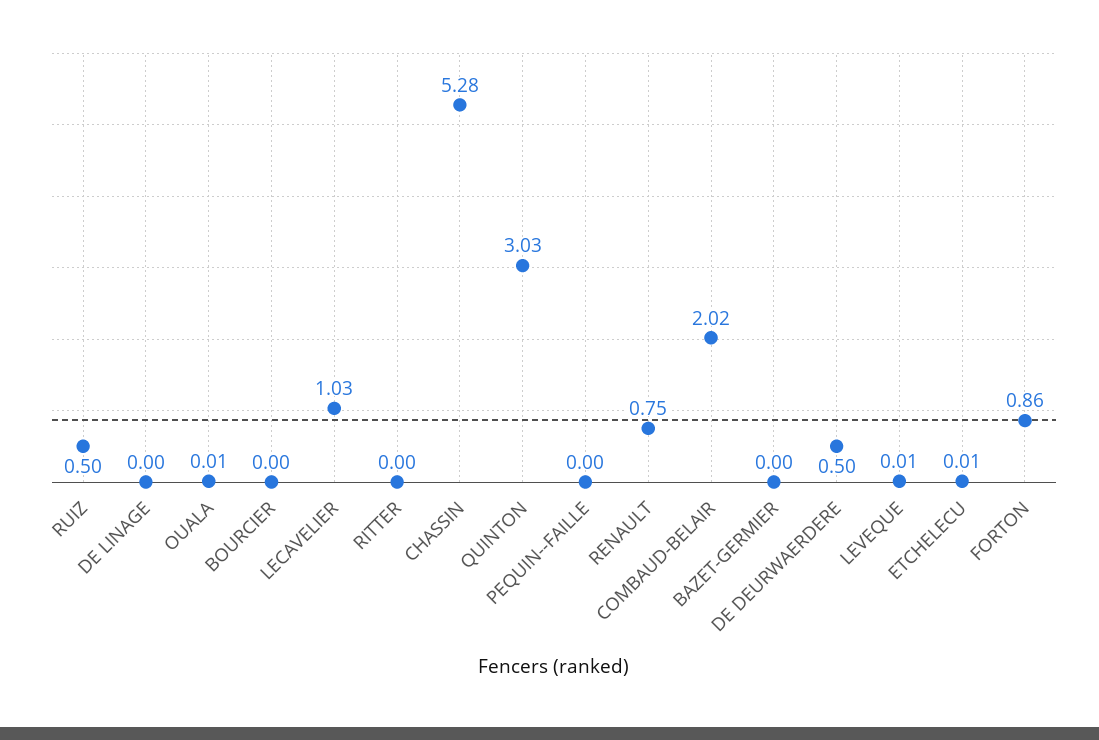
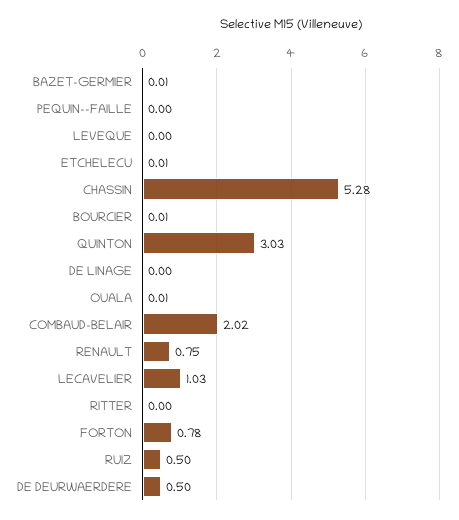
  {
    "RUIZ": 0.5,
    "DE LINAGE": 0,
    "OUALA": 0.01,
-   "BOURCIER": 0,
+   "BOURCIER": 0.01,
    "LECAVELIER": 1.03,
    "RITTER": 0,
    "CHASSIN": 5.28,
    "QUINTON": 3.03,
    "PEQUIN--FAILLE": 0,
    "RENAULT": 0.75,
    "COMBAUD-BELAIR": 2.02,
-   "BAZET-GERMIER": 0,
+   "BAZET-GERMIER": 0.01,
    "DE DEURWAERDERE": 0.5,
-   "LEVEQUE": 0.01,
+   "LEVEQUE": 0,
    "ETCHELECU": 0.01,
-   "FORTON": 0.86
+   "FORTON": 0.78
  }

